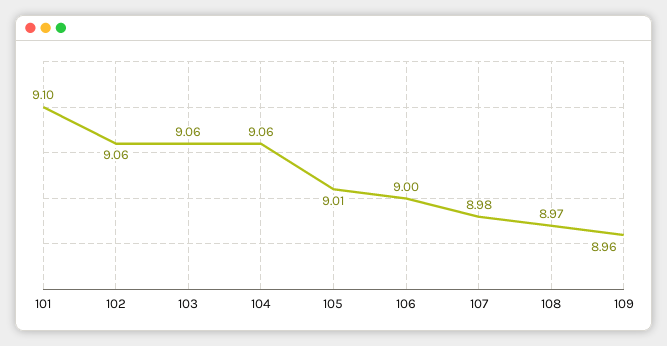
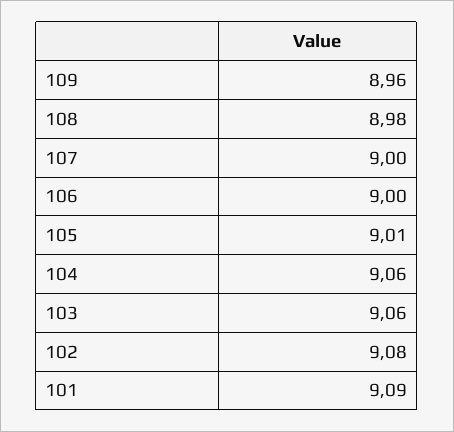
  {
-   "101": 9.1,
+   "101": 9.09,
-   "102": 9.06,
+   "102": 9.08,
    "103": 9.06,
    "104": 9.06,
    "105": 9.01,
    "106": 9,
-   "107": 8.98,
+   "107": 9,
-   "108": 8.97,
+   "108": 8.98,
    "109": 8.96
  }

